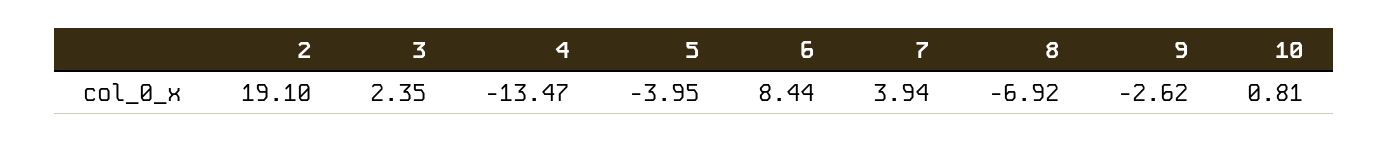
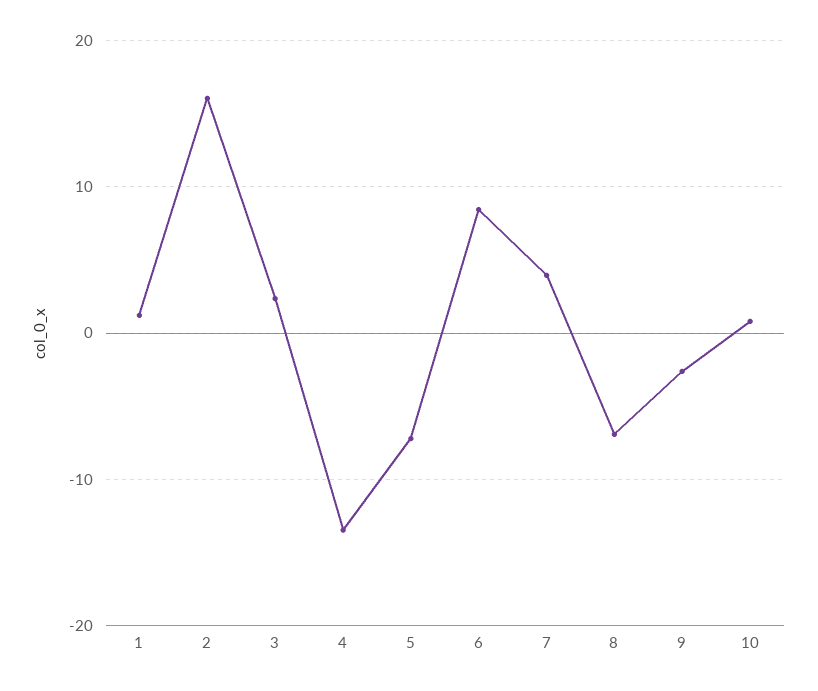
  {
-   "2": 19.1,
+   "2": 16,
    "3": 2.35,
    "4": -13.47,
-   "5": -3.95,
+   "5": -7,
    "6": 8.44,
    "7": 3.94,
    "8": -6.92,
    "9": -2.62,
-   "10": 0.81
+   "10": 0.81,
+   "1": 1
  }

